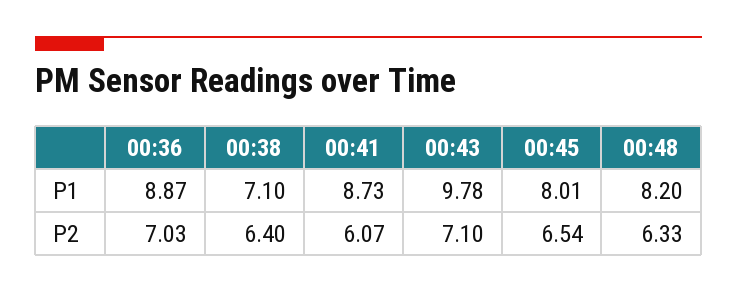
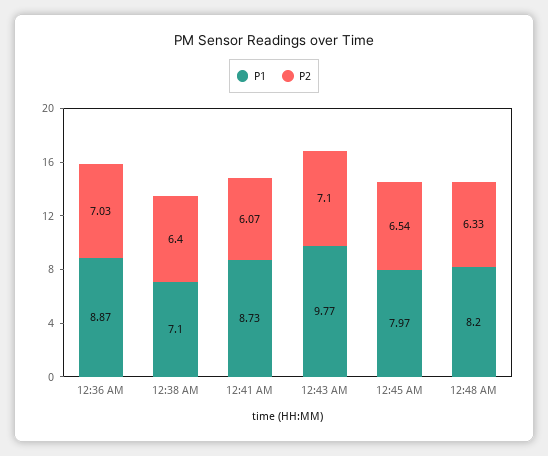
  {
    "P1": {
      "00:36": 8.87,
      "00:38": 7.1,
      "00:41": 8.73,
-     "00:43": 9.78,
+     "00:43": 9.77,
-     "00:45": 8.01,
+     "00:45": 7.97,
      "00:48": 8.2
    },
    "P2": {
      "00:36": 7.03,
      "00:38": 6.4,
      "00:41": 6.07,
      "00:43": 7.1,
      "00:45": 6.54,
      "00:48": 6.33
    }
  }

